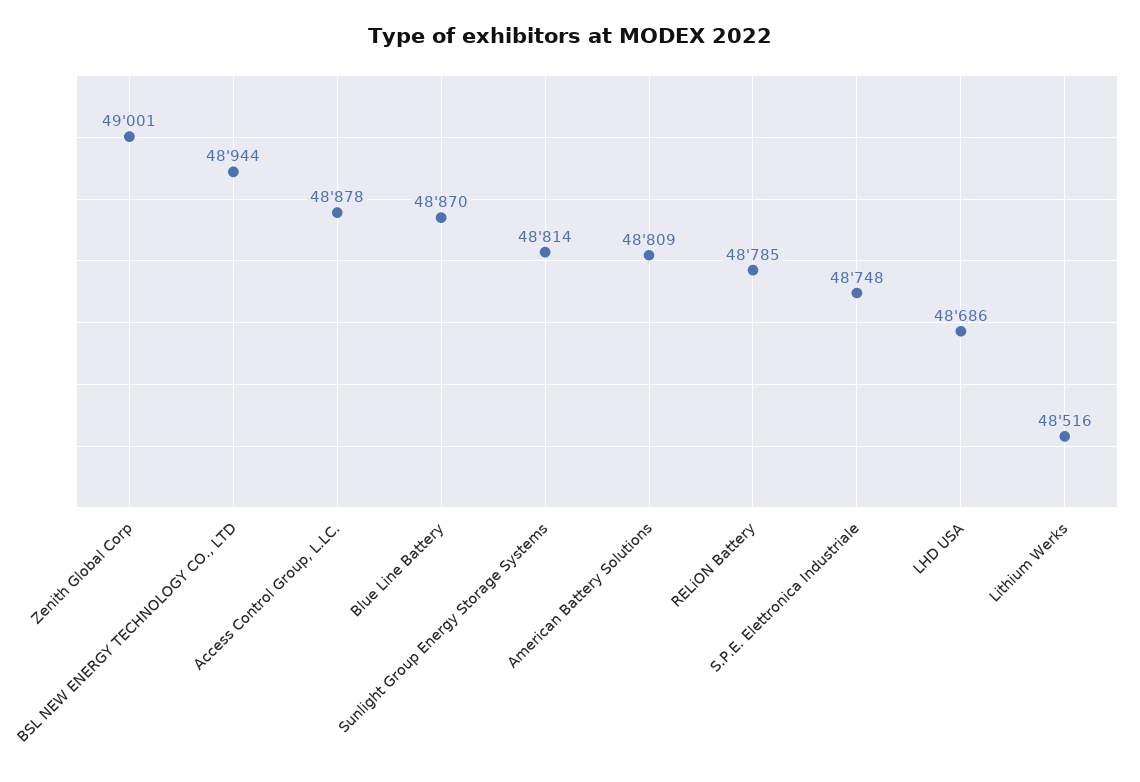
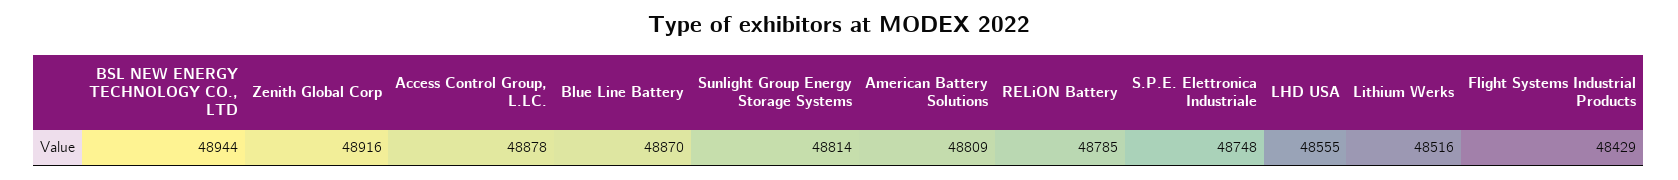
  {
-   "Zenith Global Corp": 49001,
+   "Zenith Global Corp": 48916,
    "BSL NEW ENERGY TECHNOLOGY CO., LTD": 48944,
    "Access Control Group, L.LC.": 48878,
    "Blue Line Battery": 48870,
    "Sunlight Group Energy Storage Systems": 48814,
    "American Battery Solutions": 48809,
    "RELiON Battery": 48785,
    "S.P.E. Elettronica Industriale": 48748,
-   "LHD USA": 48686,
+   "LHD USA": 48555,
-   "Lithium Werks": 48516
+   "Lithium Werks": 48516,
+   "Flight Systems Industrial Products": 48429
  }

